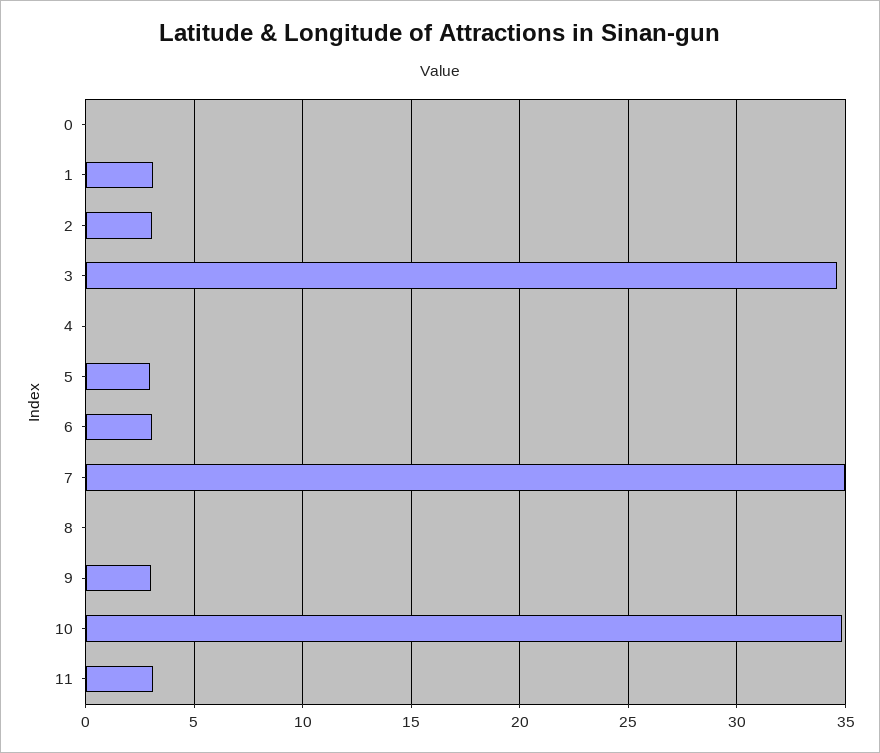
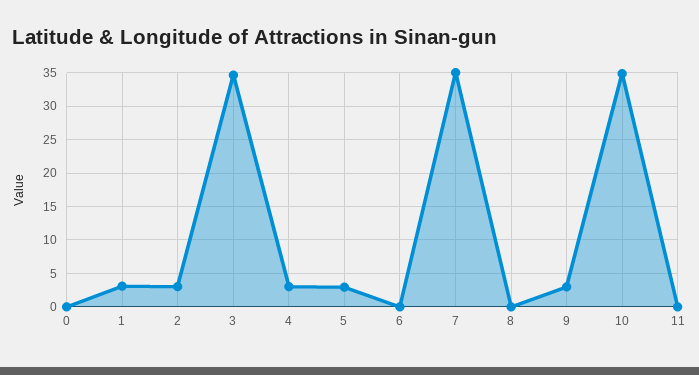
  {
    "0": 0,
    "1": 3,
    "2": 3,
    "3": 34.5,
-   "4": 0,
+   "4": 3,
    "5": 3,
-   "6": 3,
+   "6": 0,
    "7": 35,
    "8": 0,
    "9": 3,
    "10": 35,
-   "11": 3
+   "11": 0
  }

